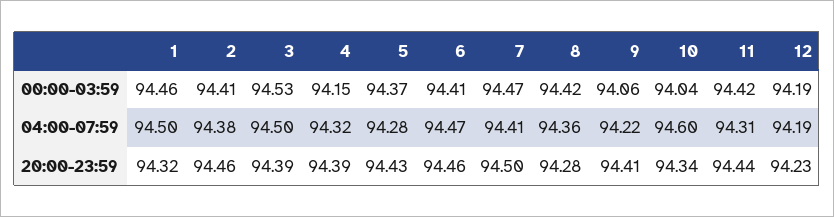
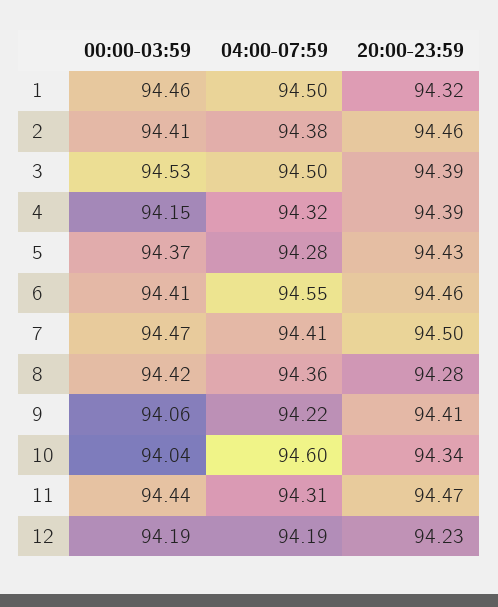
  {
    "1": {
      "00:00-03:59": 94.46,
      "04:00-07:59": 94.5,
      "20:00-23:59": 94.32
    },
    "2": {
      "00:00-03:59": 94.41,
      "04:00-07:59": 94.38,
      "20:00-23:59": 94.46
    },
    "3": {
      "00:00-03:59": 94.53,
      "04:00-07:59": 94.5,
      "20:00-23:59": 94.39
    },
    "4": {
      "00:00-03:59": 94.15,
      "04:00-07:59": 94.32,
      "20:00-23:59": 94.39
    },
    "5": {
      "00:00-03:59": 94.37,
      "04:00-07:59": 94.28,
      "20:00-23:59": 94.43
    },
    "6": {
      "00:00-03:59": 94.41,
-     "04:00-07:59": 94.47,
+     "04:00-07:59": 94.55,
      "20:00-23:59": 94.46
    },
    "7": {
      "00:00-03:59": 94.47,
      "04:00-07:59": 94.41,
      "20:00-23:59": 94.5
    },
    "8": {
      "00:00-03:59": 94.42,
      "04:00-07:59": 94.36,
      "20:00-23:59": 94.28
    },
    "9": {
      "00:00-03:59": 94.06,
      "04:00-07:59": 94.22,
      "20:00-23:59": 94.41
    },
    "10": {
      "00:00-03:59": 94.04,
      "04:00-07:59": 94.6,
      "20:00-23:59": 94.34
    },
    "11": {
-     "00:00-03:59": 94.42,
+     "00:00-03:59": 94.44,
      "04:00-07:59": 94.31,
-     "20:00-23:59": 94.44
+     "20:00-23:59": 94.47
    },
    "12": {
      "00:00-03:59": 94.19,
      "04:00-07:59": 94.19,
      "20:00-23:59": 94.23
    }
  }

